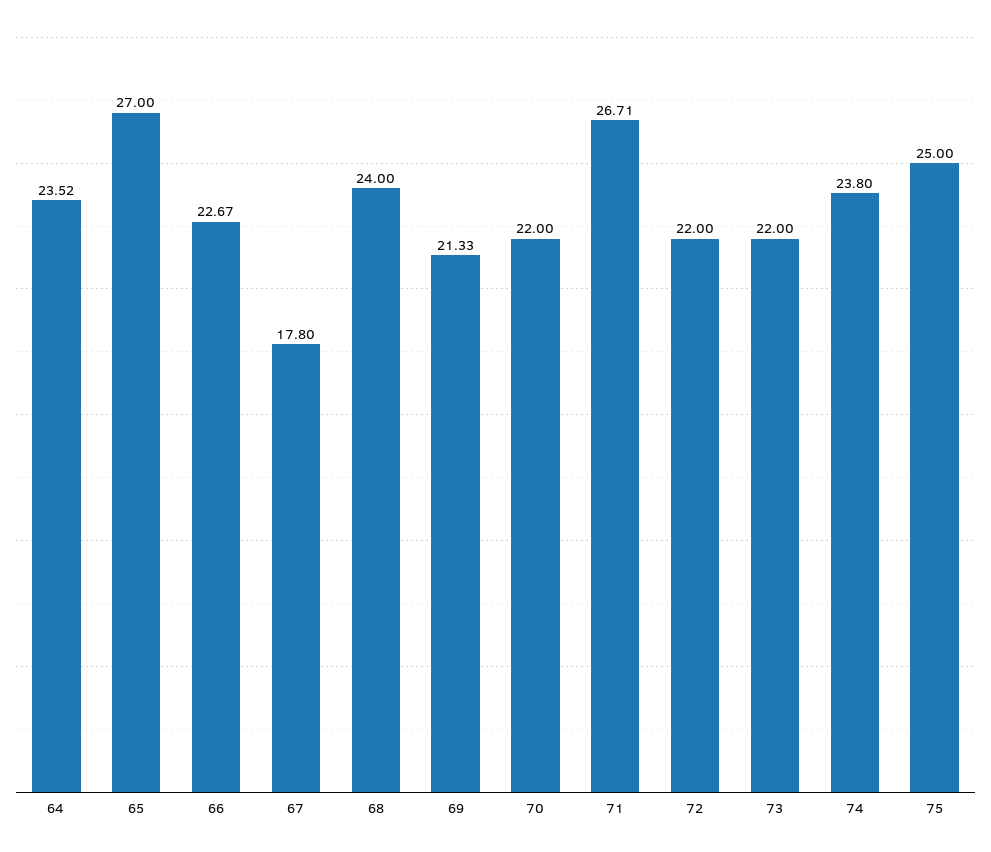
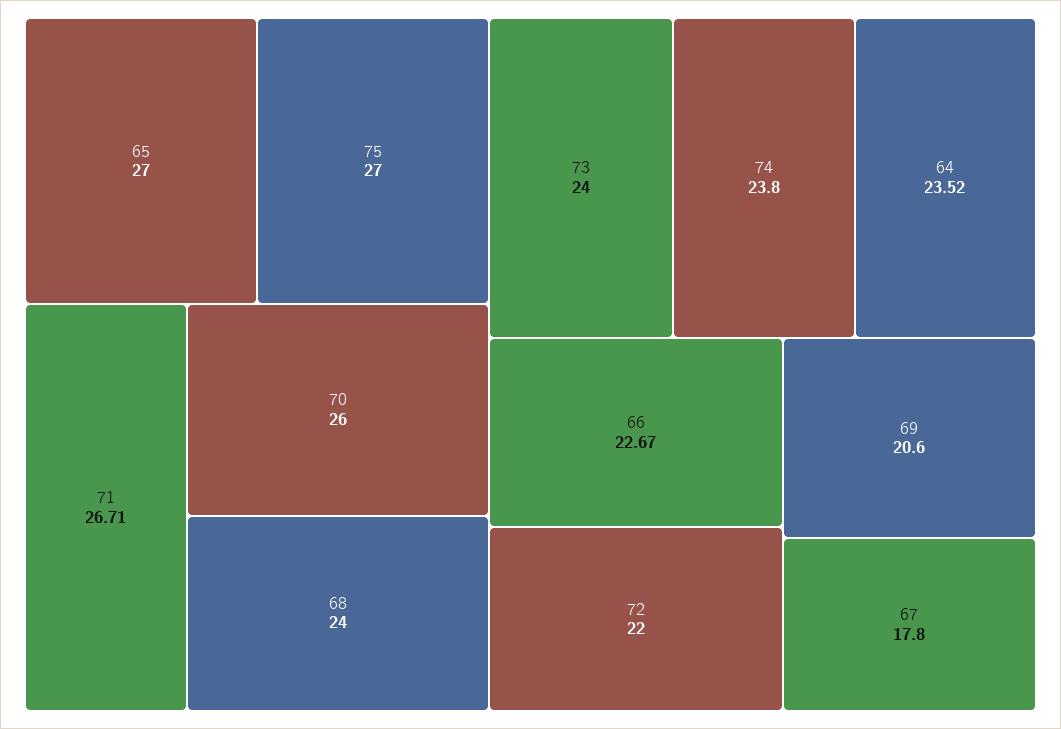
  {
    "64": 23.52,
    "65": 27,
    "66": 22.67,
    "67": 17.8,
    "68": 24,
-   "69": 21.33,
+   "69": 20.6,
-   "70": 22,
+   "70": 26,
    "71": 26.71,
    "72": 22,
-   "73": 22,
+   "73": 24,
    "74": 23.8,
-   "75": 25
+   "75": 27
  }

